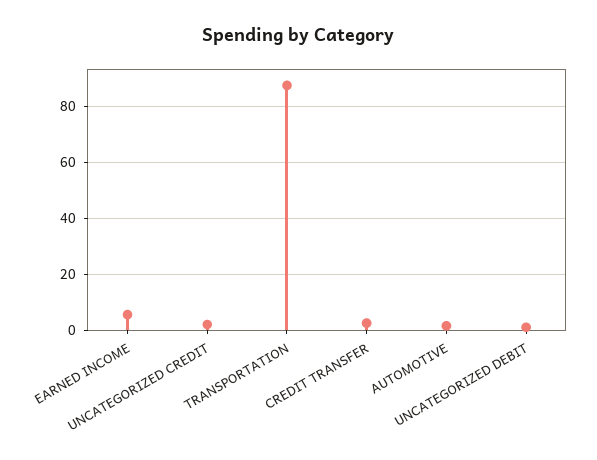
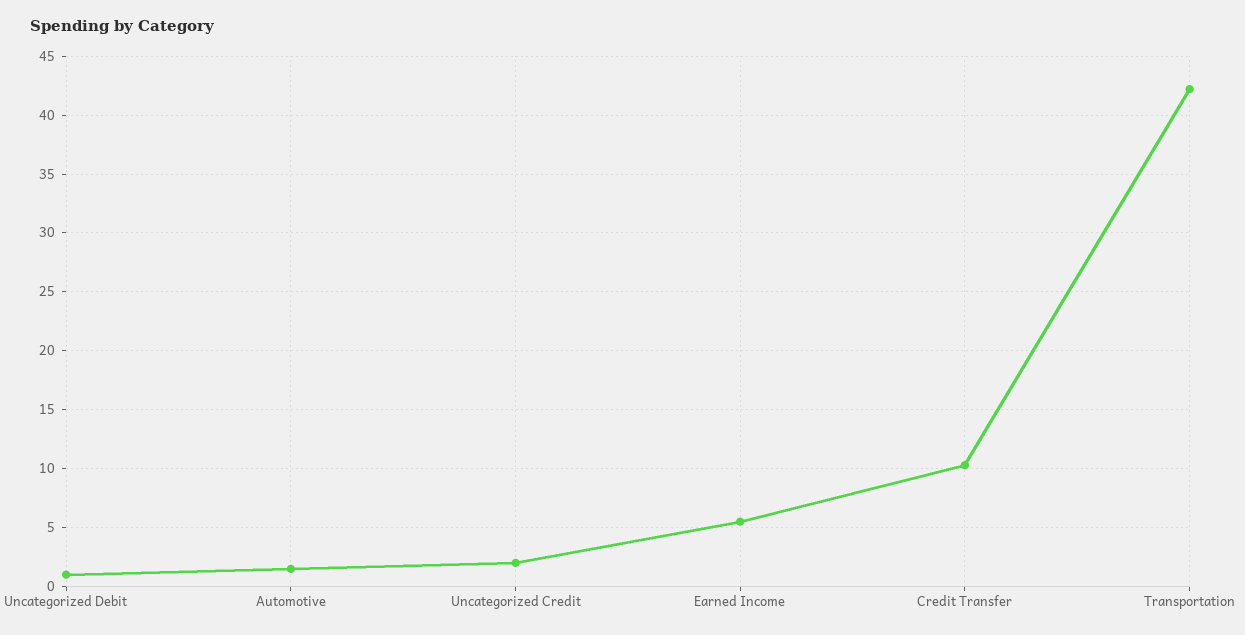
  {
    "EARNED INCOME": 6,
    "UNCATEGORIZED CREDIT": 2,
-   "TRANSPORTATION": 87.5,
+   "TRANSPORTATION": 42,
-   "CREDIT TRANSFER": 2.5,
+   "CREDIT TRANSFER": 10,
    "AUTOMOTIVE": 2,
    "UNCATEGORIZED DEBIT": 1
  }

